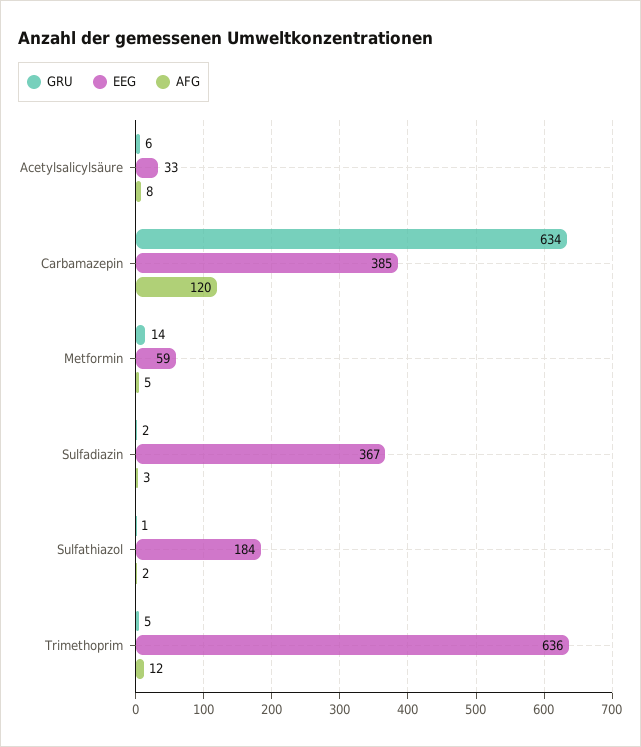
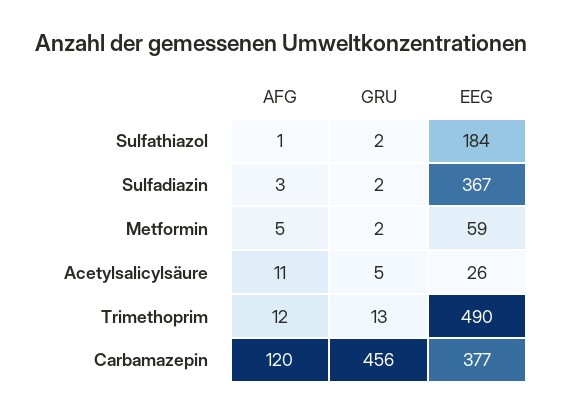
  {
    "GRU": {
-     "Acetylsalicylsäure": 6,
+     "Acetylsalicylsäure": 5,
-     "Carbamazepin": 634,
+     "Carbamazepin": 456,
-     "Metformin": 14,
+     "Metformin": 2,
      "Sulfadiazin": 2,
-     "Sulfathiazol": 1,
+     "Sulfathiazol": 2,
-     "Trimethoprim": 5
+     "Trimethoprim": 13
    },
    "EEG": {
-     "Acetylsalicylsäure": 33,
+     "Acetylsalicylsäure": 26,
-     "Carbamazepin": 385,
+     "Carbamazepin": 377,
      "Metformin": 59,
      "Sulfadiazin": 367,
      "Sulfathiazol": 184,
-     "Trimethoprim": 636
+     "Trimethoprim": 490
    },
    "AFG": {
-     "Acetylsalicylsäure": 8,
+     "Acetylsalicylsäure": 11,
      "Carbamazepin": 120,
      "Metformin": 5,
      "Sulfadiazin": 3,
-     "Sulfathiazol": 2,
+     "Sulfathiazol": 1,
      "Trimethoprim": 12
    }
  }

